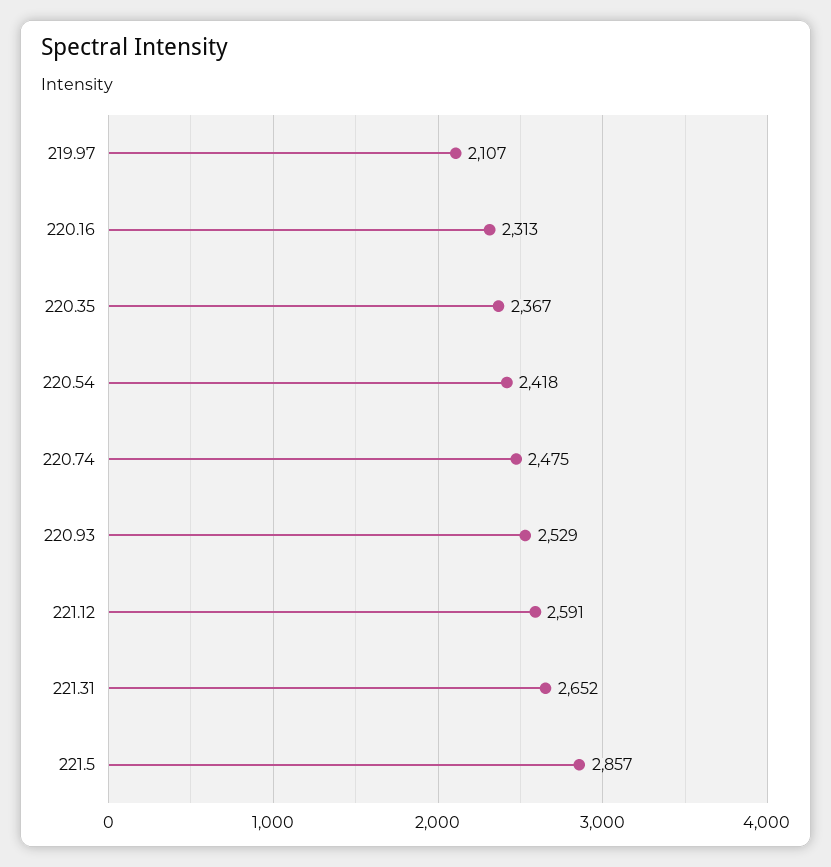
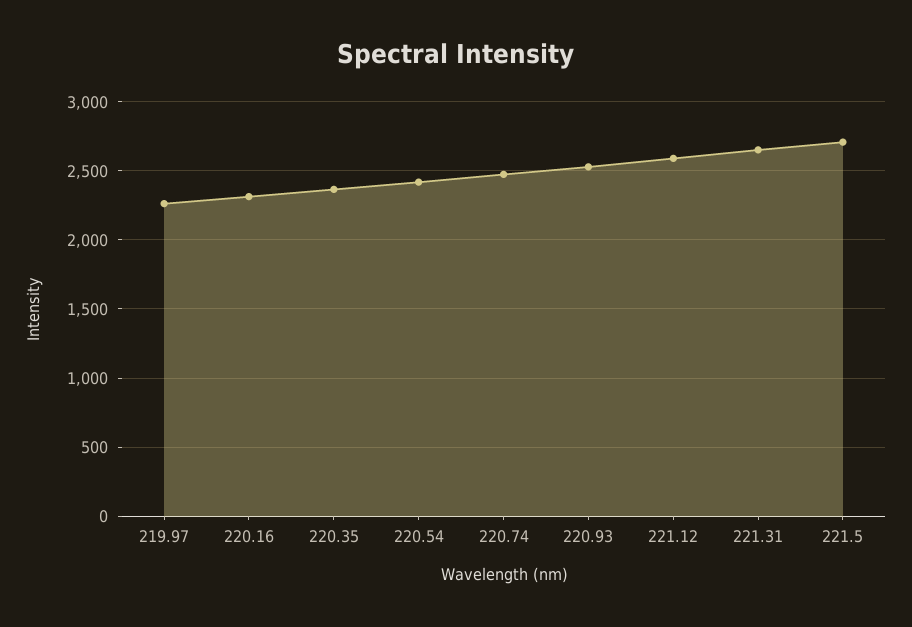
  {
-   "219.97": 2107,
+   "219.97": 2250,
    "220.16": 2313,
    "220.35": 2367,
    "220.54": 2418,
    "220.74": 2475,
    "220.93": 2529,
    "221.12": 2591,
    "221.31": 2652,
-   "221.5": 2857
+   "221.5": 2700
  }

